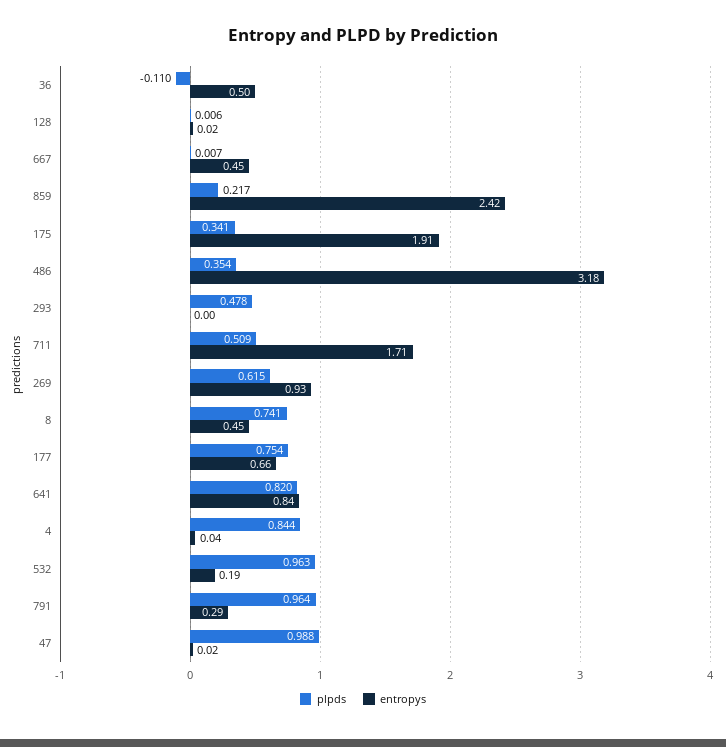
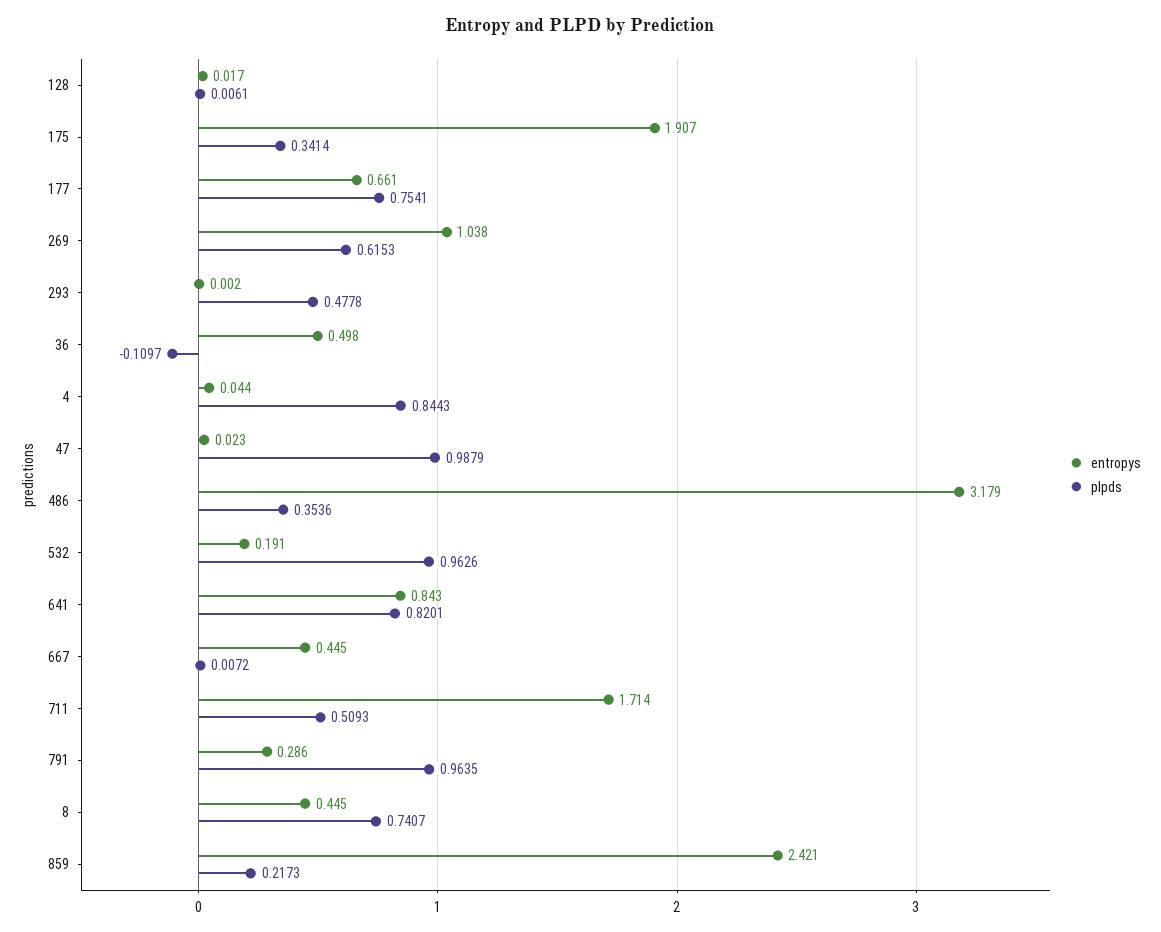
  {
    "plpds": {
      "36": -0.1097,
      "128": 0.0061,
      "667": 0.0072,
      "859": 0.2173,
      "175": 0.3414,
      "486": 0.3536,
      "293": 0.4778,
      "711": 0.5093,
      "269": 0.6153,
      "8": 0.7407,
      "177": 0.7541,
      "641": 0.8201,
      "4": 0.8443,
      "532": 0.9626,
      "791": 0.9635,
      "47": 0.9879
    },
    "entropys": {
      "36": 0.498,
      "128": 0.017,
      "667": 0.445,
      "859": 2.421,
      "175": 1.907,
      "486": 3.179,
      "293": 0.002,
      "711": 1.714,
-     "269": 0.93,
+     "269": 1.038,
      "8": 0.445,
      "177": 0.661,
      "641": 0.843,
      "4": 0.044,
      "532": 0.191,
      "791": 0.286,
      "47": 0.023
    }
  }

